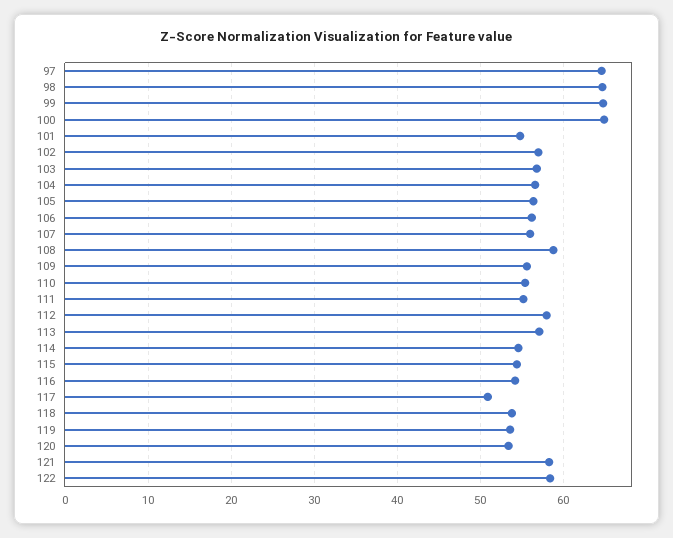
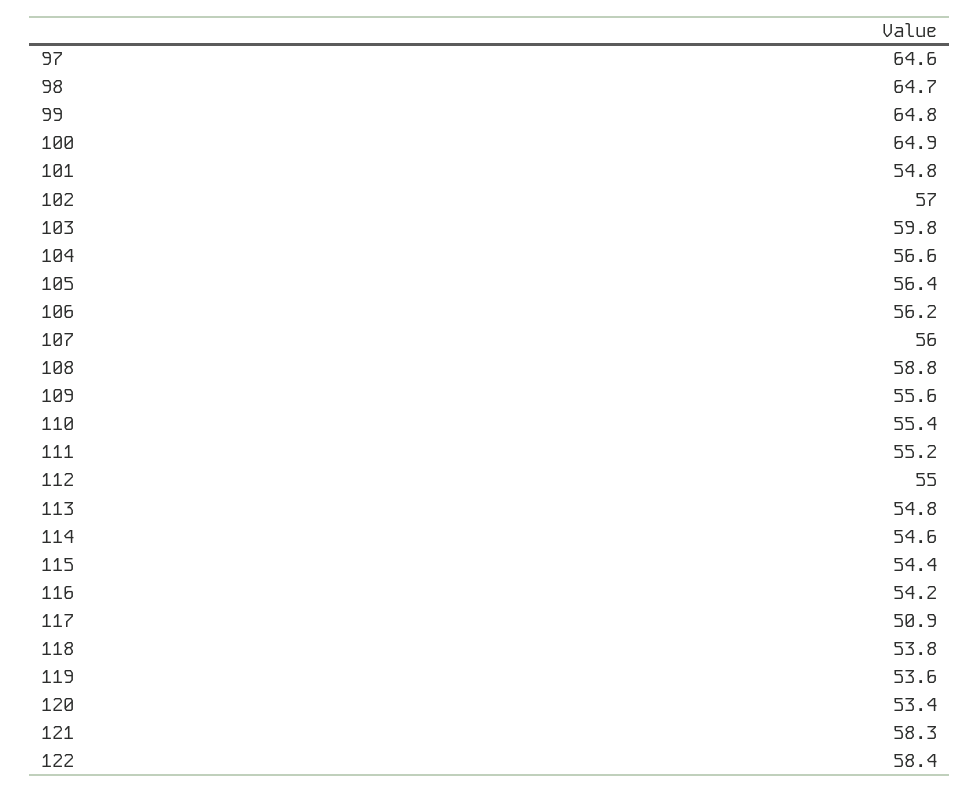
  {
    "97": 64.6,
    "98": 64.7,
    "99": 64.8,
    "100": 64.9,
    "101": 54.8,
    "102": 57,
-   "103": 57,
+   "103": 59.8,
    "104": 56.6,
    "105": 56.4,
    "106": 56.2,
    "107": 56,
    "108": 58.8,
    "109": 55.6,
    "110": 55.4,
    "111": 55.2,
-   "112": 58,
+   "112": 55,
-   "113": 57,
+   "113": 54.8,
    "114": 54.6,
    "115": 54.4,
    "116": 54.2,
    "117": 50.9,
    "118": 53.8,
    "119": 53.6,
    "120": 53.4,
    "121": 58.3,
    "122": 58.4
  }

